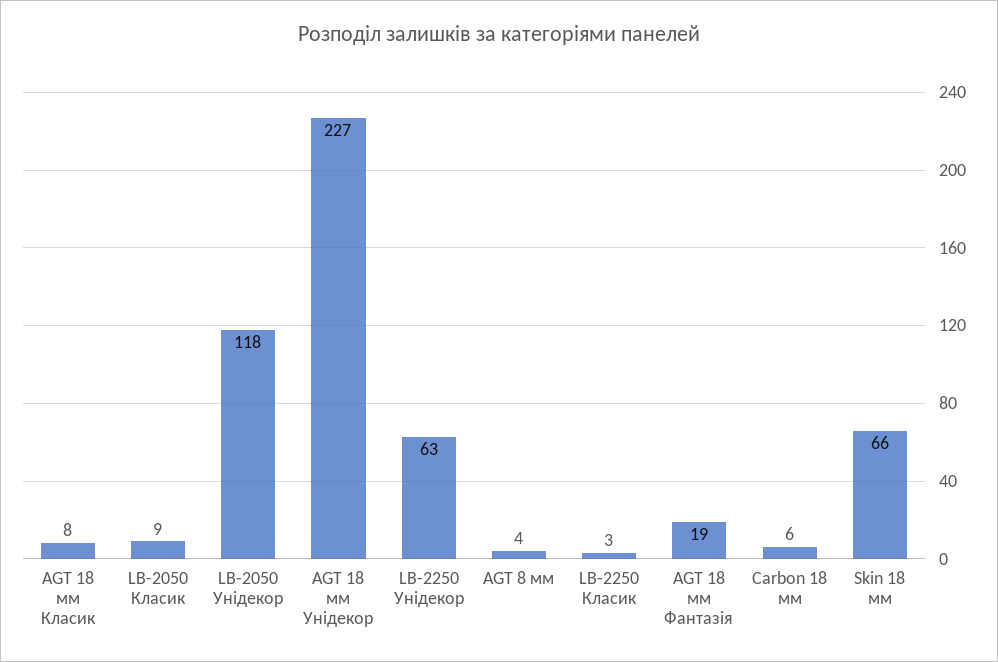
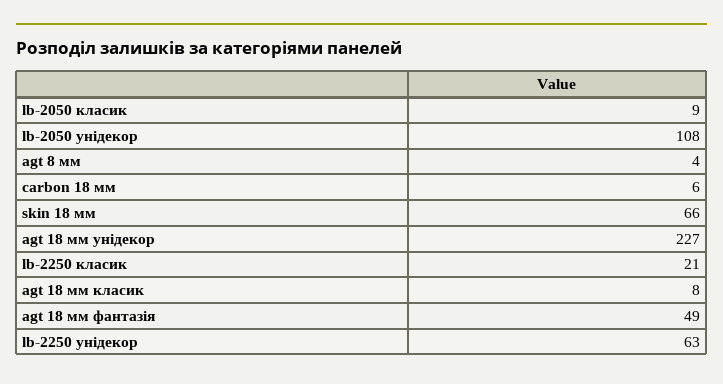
  {
    "AGT 18 мм Класик": 8,
    "LB-2050 Класик": 9,
-   "LB-2050 Унідекор": 118,
+   "LB-2050 Унідекор": 108,
    "AGT 18 мм Унідекор": 227,
    "LB-2250 Унідекор": 63,
    "AGT 8 мм": 4,
-   "LB-2250 Класик": 3,
+   "LB-2250 Класик": 21,
-   "AGT 18 мм Фантазія": 19,
+   "AGT 18 мм Фантазія": 49,
    "Carbon 18 мм": 6,
    "Skin 18 мм": 66
  }

